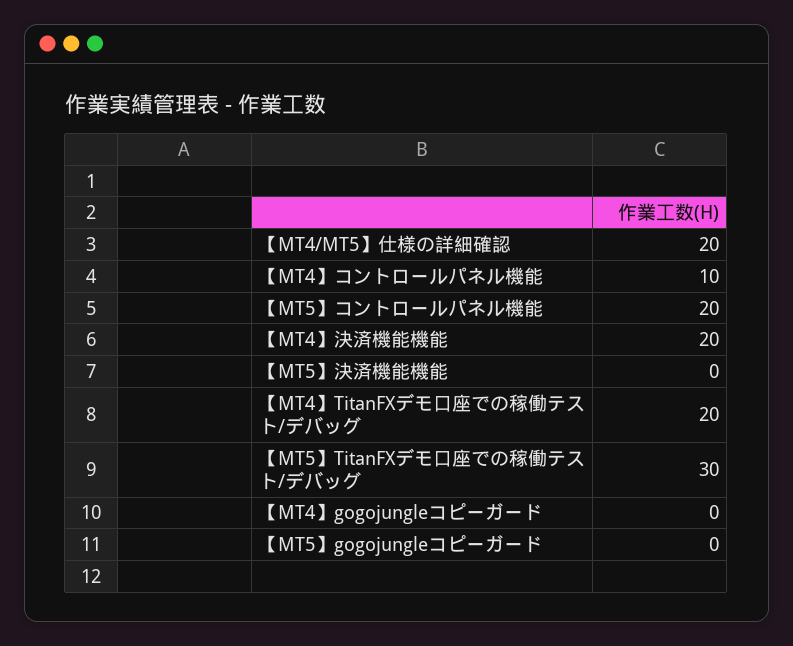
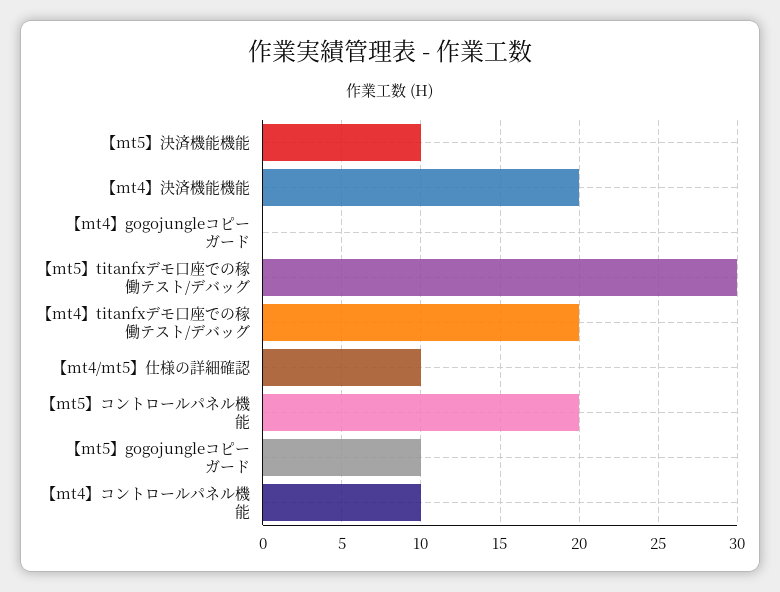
  {
-   "【MT4/MT5】仕様の詳細確認": 20,
+   "【MT4/MT5】仕様の詳細確認": 10,
    "【MT4】コントロールパネル機能": 10,
    "【MT5】コントロールパネル機能": 20,
    "【MT4】決済機能機能": 20,
-   "【MT5】決済機能機能": 0,
+   "【MT5】決済機能機能": 10,
    "【MT4】TitanFXデモ口座での稼働テスト/デバッグ": 20,
    "【MT5】TitanFXデモ口座での稼働テスト/デバッグ": 30,
    "【MT4】gogojungleコピーガード": 0,
-   "【MT5】gogojungleコピーガード": 0
+   "【MT5】gogojungleコピーガード": 10
  }

